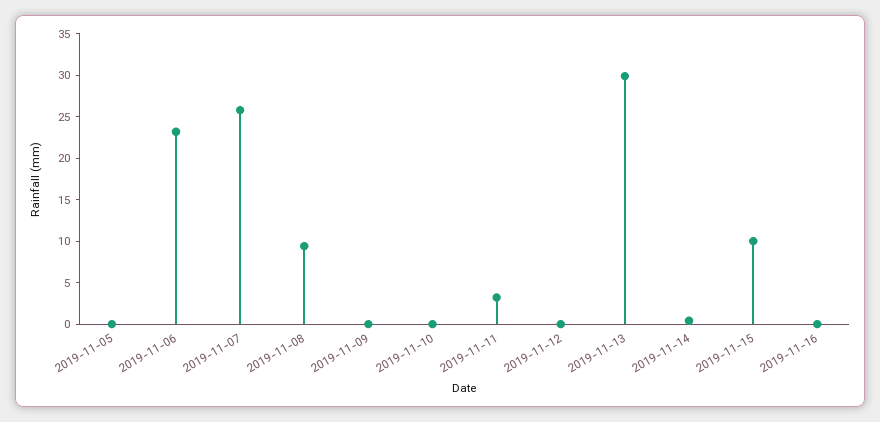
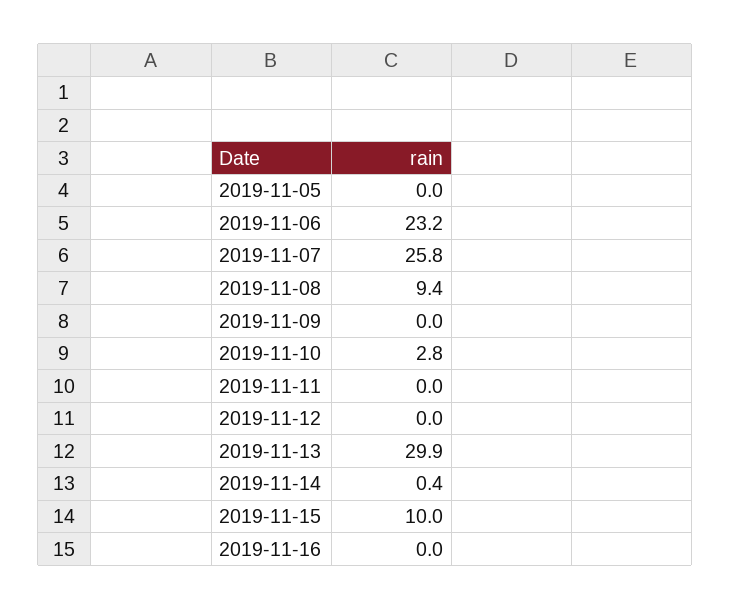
  {
    "2019-11-05": 0,
    "2019-11-06": 23.2,
    "2019-11-07": 25.8,
    "2019-11-08": 9.4,
    "2019-11-09": 0,
-   "2019-11-10": 0,
+   "2019-11-10": 2.8,
-   "2019-11-11": 3,
+   "2019-11-11": 0,
    "2019-11-12": 0,
    "2019-11-13": 29.9,
    "2019-11-14": 0.4,
    "2019-11-15": 10,
    "2019-11-16": 0
  }

